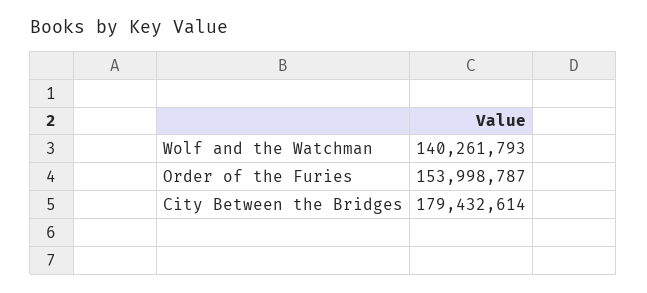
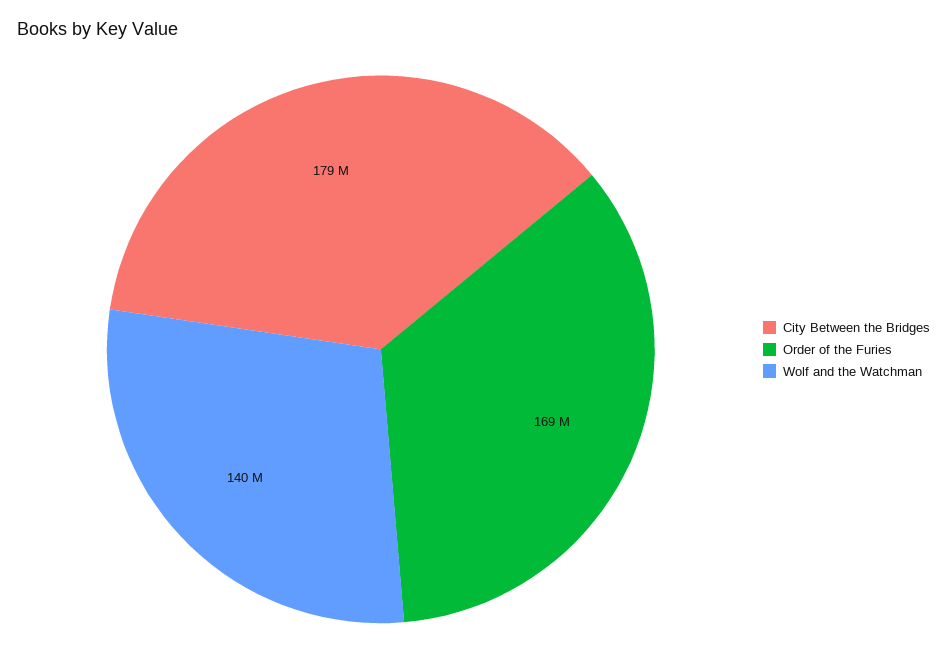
  {
    "Wolf and the Watchman": 140261793,
-   "Order of the Furies": 153998787,
+   "Order of the Furies": 169000000,
    "City Between the Bridges": 179432614
  }

